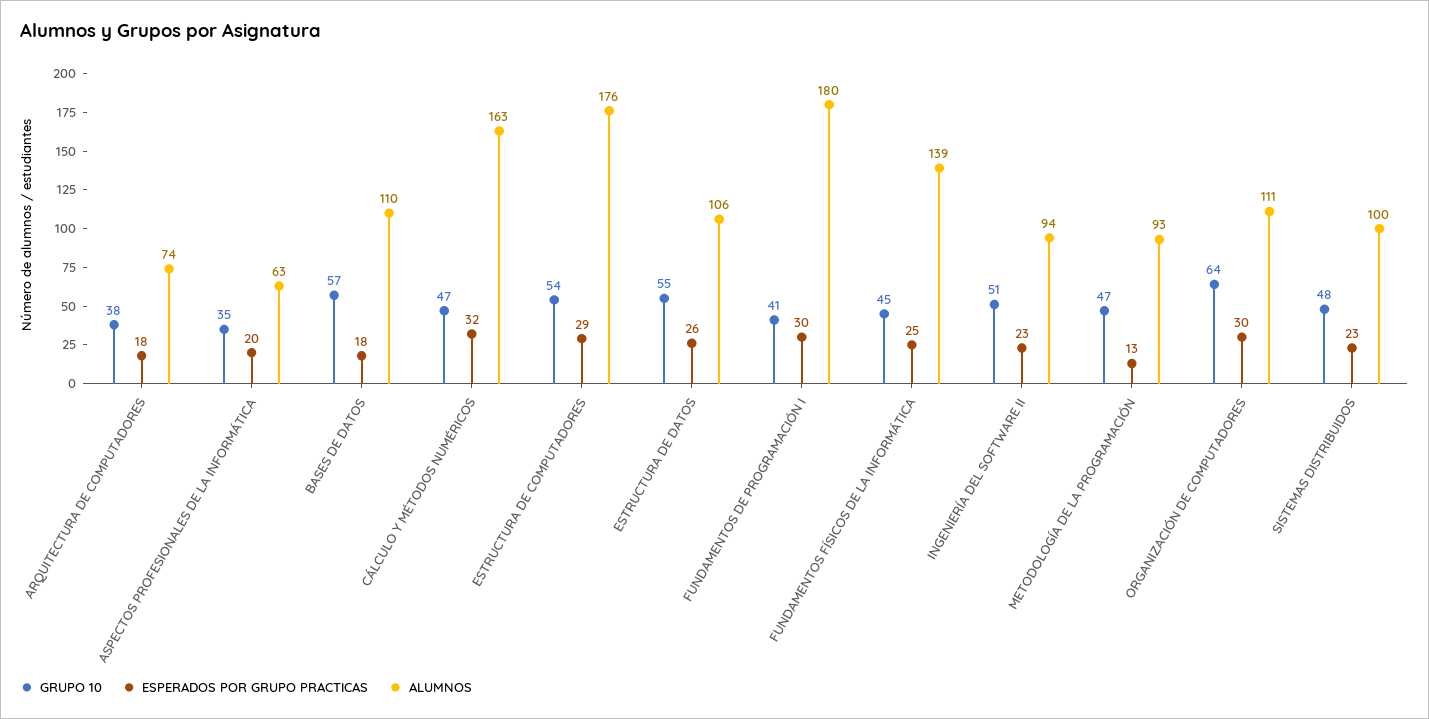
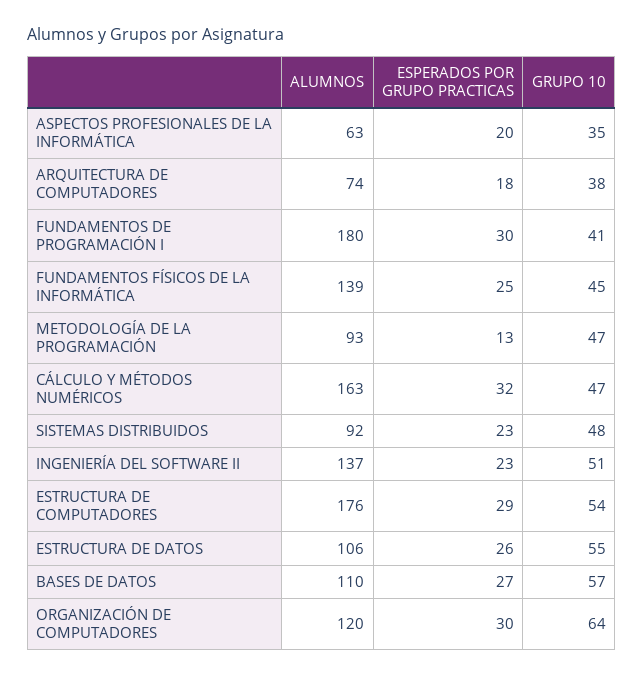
  {
    "GRUPO 10": {
      "ARQUITECTURA DE COMPUTADORES": 38,
      "ASPECTOS PROFESIONALES DE LA INFORMÁTICA": 35,
      "BASES DE DATOS": 57,
      "CÁLCULO Y MÉTODOS NUMÉRICOS": 47,
      "ESTRUCTURA DE COMPUTADORES": 54,
      "ESTRUCTURA DE DATOS": 55,
      "FUNDAMENTOS DE PROGRAMACIÓN I": 41,
      "FUNDAMENTOS FÍSICOS DE LA INFORMÁTICA": 45,
      "INGENIERÍA DEL SOFTWARE II": 51,
      "METODOLOGÍA DE LA PROGRAMACIÓN": 47,
      "ORGANIZACIÓN DE COMPUTADORES": 64,
      "SISTEMAS DISTRIBUIDOS": 48
    },
    "ESPERADOS POR GRUPO PRACTICAS": {
      "ARQUITECTURA DE COMPUTADORES": 18,
      "ASPECTOS PROFESIONALES DE LA INFORMÁTICA": 20,
-     "BASES DE DATOS": 18,
+     "BASES DE DATOS": 27,
      "CÁLCULO Y MÉTODOS NUMÉRICOS": 32,
      "ESTRUCTURA DE COMPUTADORES": 29,
      "ESTRUCTURA DE DATOS": 26,
      "FUNDAMENTOS DE PROGRAMACIÓN I": 30,
      "FUNDAMENTOS FÍSICOS DE LA INFORMÁTICA": 25,
      "INGENIERÍA DEL SOFTWARE II": 23,
      "METODOLOGÍA DE LA PROGRAMACIÓN": 13,
      "ORGANIZACIÓN DE COMPUTADORES": 30,
      "SISTEMAS DISTRIBUIDOS": 23
    },
    "ALUMNOS": {
      "ARQUITECTURA DE COMPUTADORES": 74,
      "ASPECTOS PROFESIONALES DE LA INFORMÁTICA": 63,
      "BASES DE DATOS": 110,
      "CÁLCULO Y MÉTODOS NUMÉRICOS": 163,
      "ESTRUCTURA DE COMPUTADORES": 176,
      "ESTRUCTURA DE DATOS": 106,
      "FUNDAMENTOS DE PROGRAMACIÓN I": 180,
      "FUNDAMENTOS FÍSICOS DE LA INFORMÁTICA": 139,
-     "INGENIERÍA DEL SOFTWARE II": 94,
+     "INGENIERÍA DEL SOFTWARE II": 137,
      "METODOLOGÍA DE LA PROGRAMACIÓN": 93,
-     "ORGANIZACIÓN DE COMPUTADORES": 111,
+     "ORGANIZACIÓN DE COMPUTADORES": 120,
-     "SISTEMAS DISTRIBUIDOS": 100
+     "SISTEMAS DISTRIBUIDOS": 92
    }
  }

